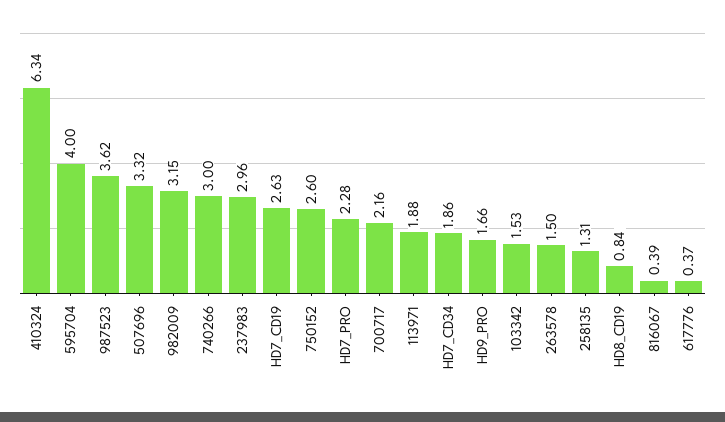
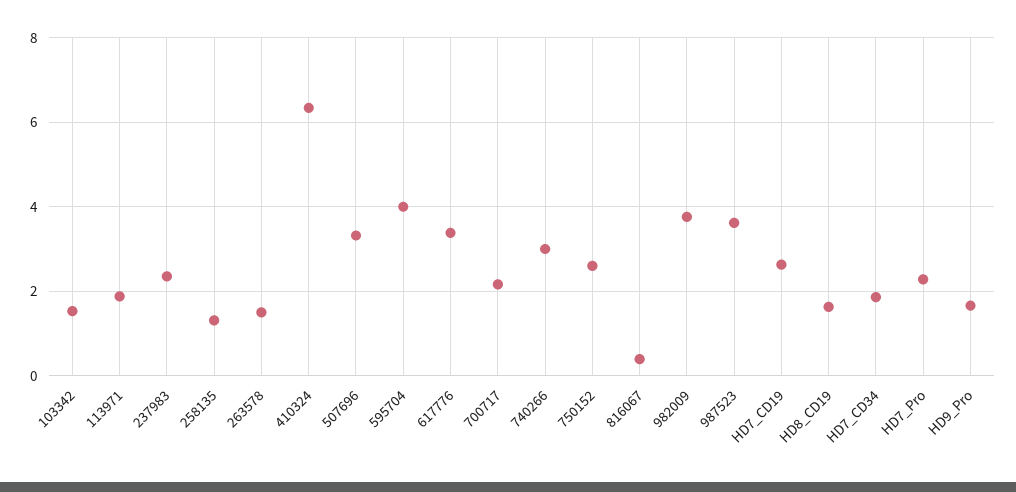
  {
    "410324": 6.34,
    "595704": 4,
    "987523": 3.62,
    "507696": 3.32,
-   "982009": 3.15,
+   "982009": 3.8,
    "740266": 3,
-   "237983": 2.96,
+   "237983": 2.4,
    "HD7_CD19": 2.63,
    "750152": 2.6,
    "HD7_PRO": 2.28,
    "700717": 2.16,
    "113971": 1.88,
    "HD7_CD34": 1.86,
    "HD9_PRO": 1.66,
    "103342": 1.53,
    "263578": 1.5,
    "258135": 1.31,
-   "HD8_CD19": 0.84,
+   "HD8_CD19": 1.6,
    "816067": 0.39,
-   "617776": 0.37
+   "617776": 3.4
  }

